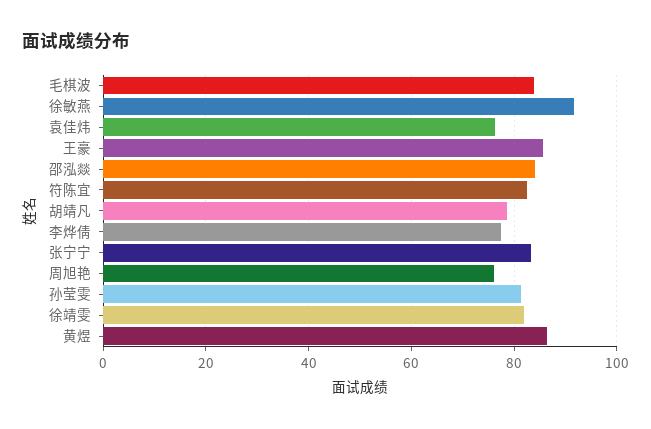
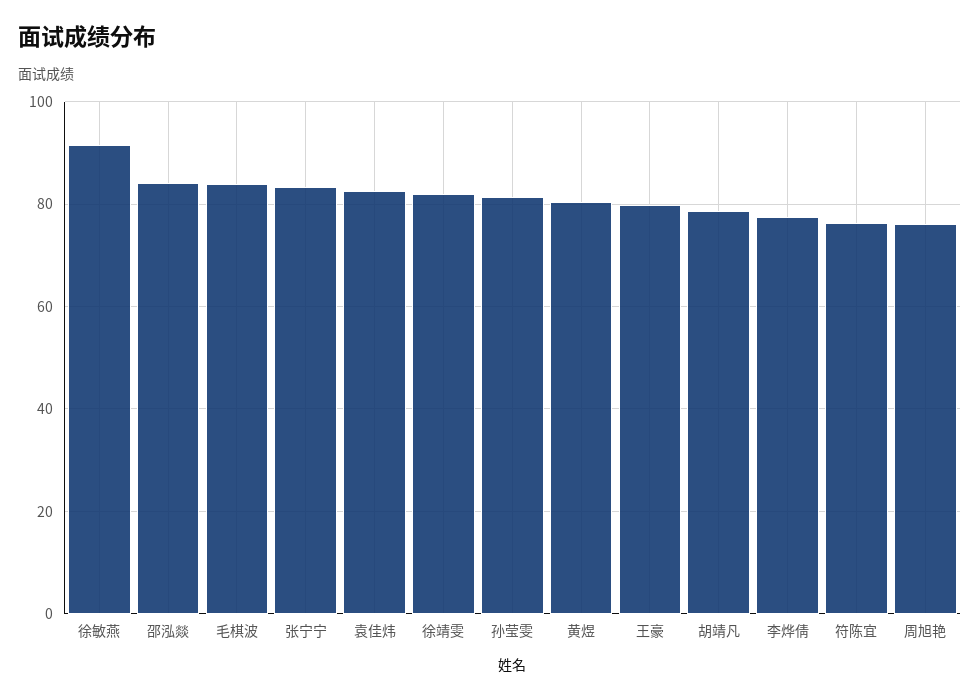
  {
    "毛棋波": 84,
    "徐敏燕": 92,
-   "袁佳炜": 76,
+   "袁佳炜": 82,
-   "王豪": 86,
+   "王豪": 80,
    "邵泓燚": 84,
-   "符陈宜": 82,
+   "符陈宜": 76,
    "胡靖凡": 78,
    "李烨倩": 78,
    "张宁宁": 84,
    "周旭艳": 76,
    "孙莹雯": 82,
    "徐靖雯": 82,
-   "黄煜": 86
+   "黄煜": 80
  }

